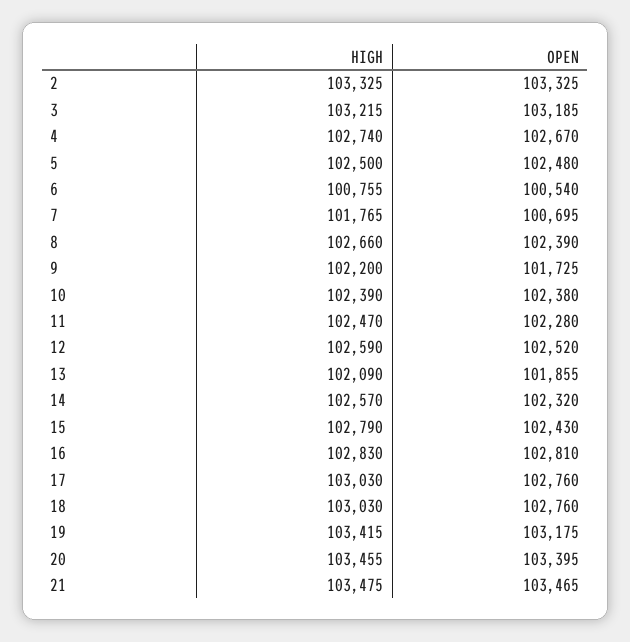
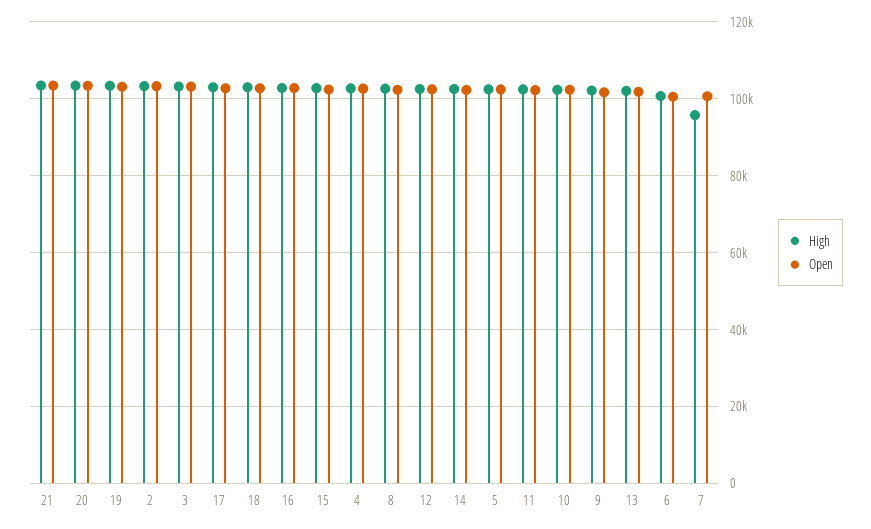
  {
    "HIGH": {
      "2": 103325,
      "3": 103215,
      "4": 102740,
      "5": 102500,
      "6": 100755,
-     "7": 101765,
+     "7": 96000,
      "8": 102660,
      "9": 102200,
      "10": 102390,
      "11": 102470,
      "12": 102590,
      "13": 102090,
      "14": 102570,
      "15": 102790,
      "16": 102830,
      "17": 103030,
      "18": 103030,
      "19": 103415,
      "20": 103455,
      "21": 103475
    },
    "OPEN": {
      "2": 103325,
      "3": 103185,
      "4": 102670,
      "5": 102480,
      "6": 100540,
      "7": 100695,
      "8": 102390,
      "9": 101725,
      "10": 102380,
      "11": 102280,
      "12": 102520,
      "13": 101855,
      "14": 102320,
      "15": 102430,
      "16": 102810,
      "17": 102760,
      "18": 102760,
      "19": 103175,
      "20": 103395,
      "21": 103465
    }
  }

